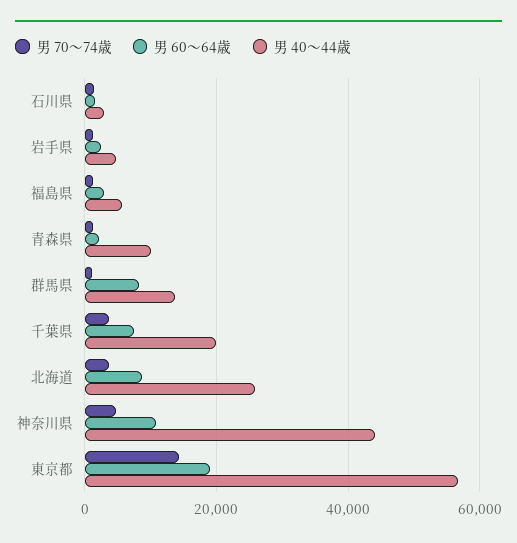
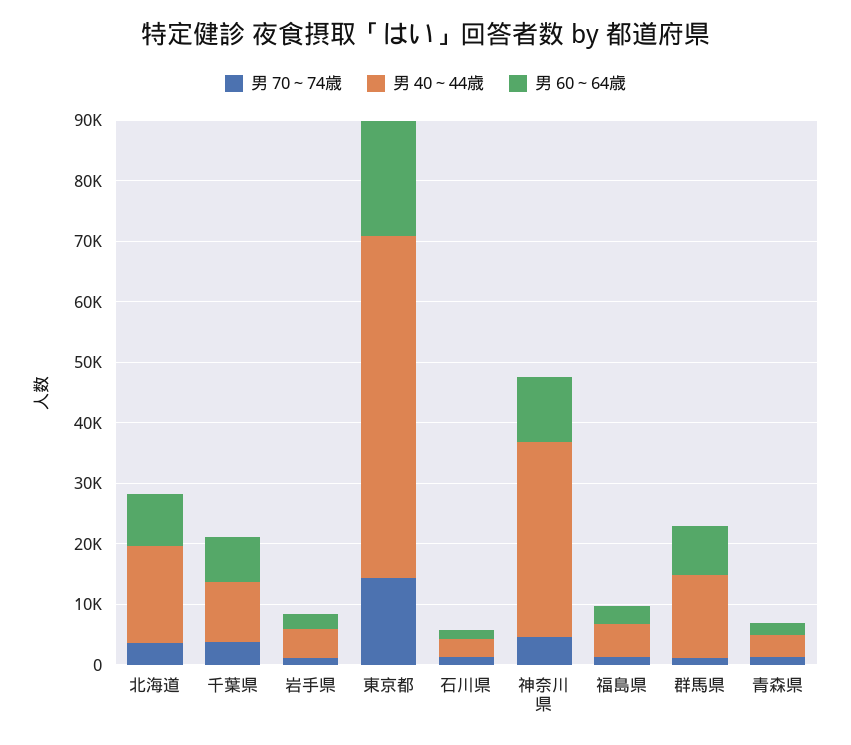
  {
    "男 70～74歳": {
      "石川県": 2000,
      "岩手県": 2000,
      "福島県": 2000,
      "青森県": 2000,
      "群馬県": 2000,
      "千葉県": 4000,
      "北海道": 4000,
      "神奈川県": 4000,
      "東京都": 14000
    },
    "男 60～64歳": {
      "石川県": 2000,
      "岩手県": 2000,
      "福島県": 2000,
      "青森県": 2000,
      "群馬県": 8000,
      "千葉県": 8000,
      "北海道": 8000,
      "神奈川県": 10000,
      "東京都": 20000
    },
    "男 40～44歳": {
      "石川県": 2000,
      "岩手県": 4000,
      "福島県": 6000,
-     "青森県": 10000,
+     "青森県": 4000,
      "群馬県": 14000,
-     "千葉県": 20000,
+     "千葉県": 10000,
-     "北海道": 26000,
+     "北海道": 16000,
-     "神奈川県": 44000,
+     "神奈川県": 32000,
      "東京都": 56000
    }
  }

